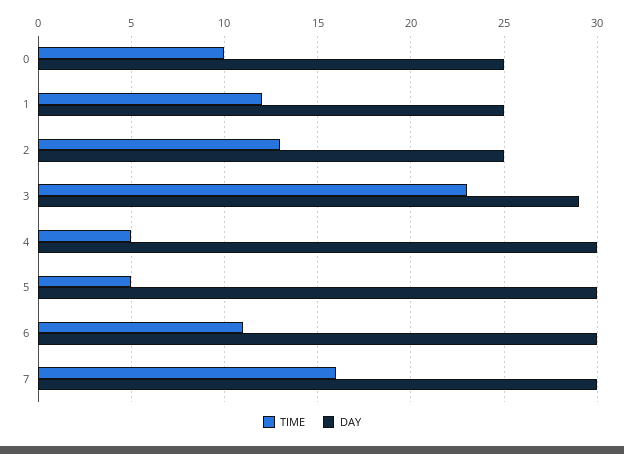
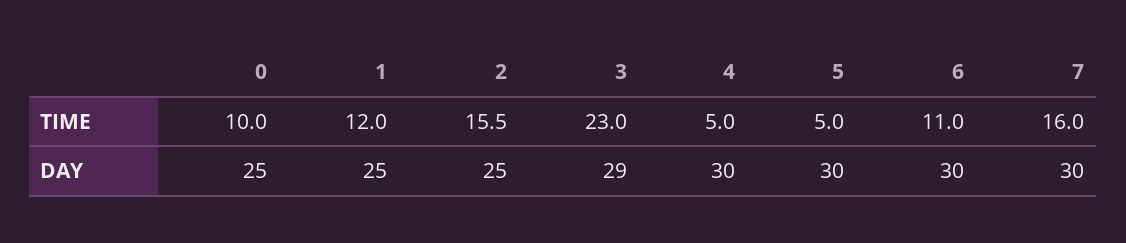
  {
    "TIME": {
      "0": 10,
      "1": 12,
-     "2": 13,
+     "2": 15.5,
      "3": 23,
      "4": 5,
      "5": 5,
      "6": 11,
      "7": 16
    },
    "DAY": {
      "0": 25,
      "1": 25,
      "2": 25,
      "3": 29,
      "4": 30,
      "5": 30,
      "6": 30,
      "7": 30
    }
  }

